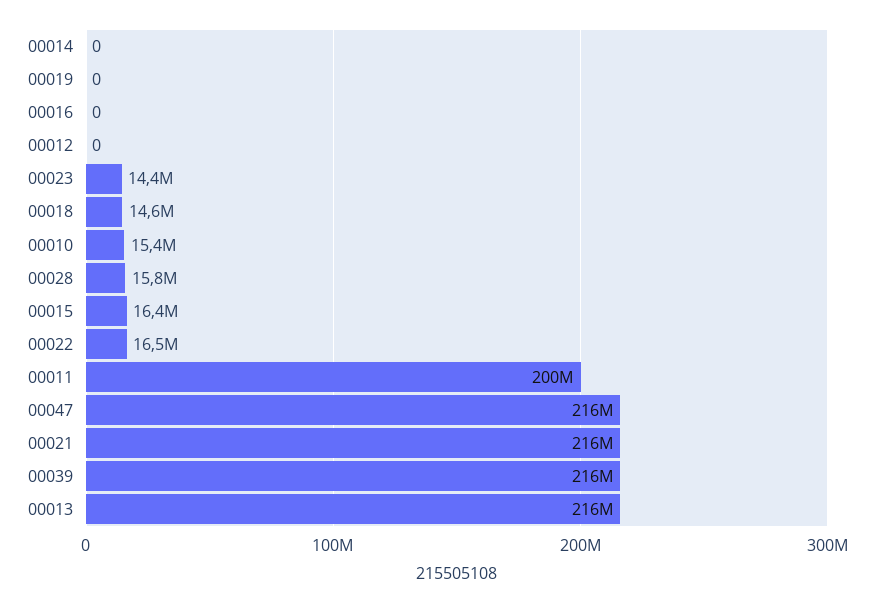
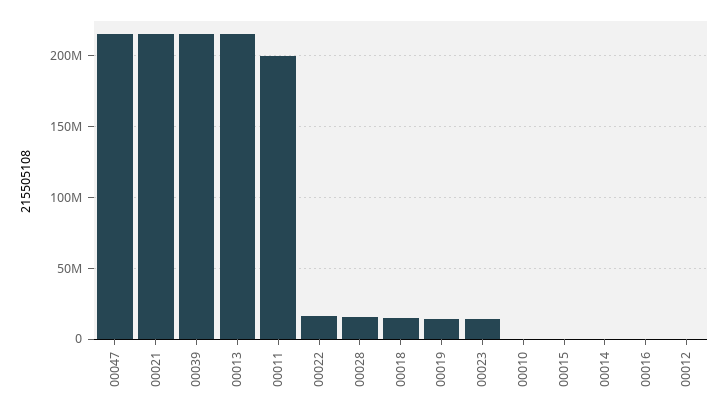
  {
    "00014": 0,
-   "00019": 0,
+   "00019": 15000000,
    "00016": 0,
    "00012": 0,
    "00023": 14400000,
    "00018": 14600000,
-   "00010": 15400000,
+   "00010": 0,
    "00028": 15800000,
-   "00015": 16400000,
+   "00015": 0,
    "00022": 16500000,
    "00011": 200000000,
    "00047": 216000000,
    "00021": 216000000,
    "00039": 216000000,
    "00013": 216000000
  }

